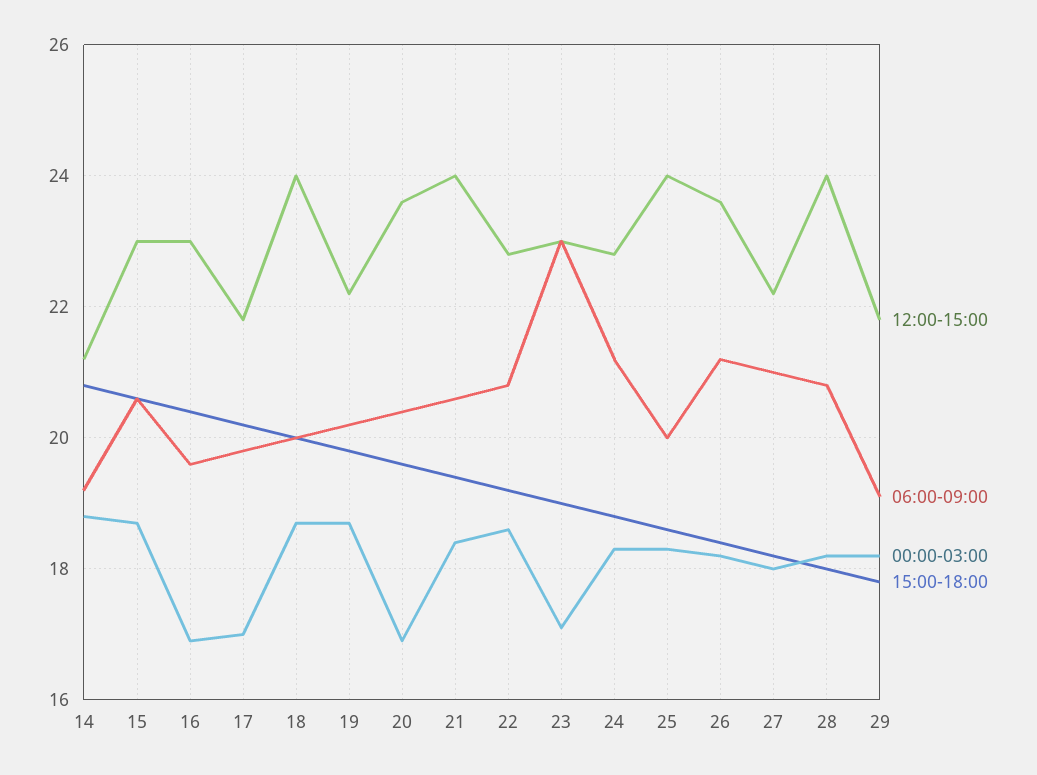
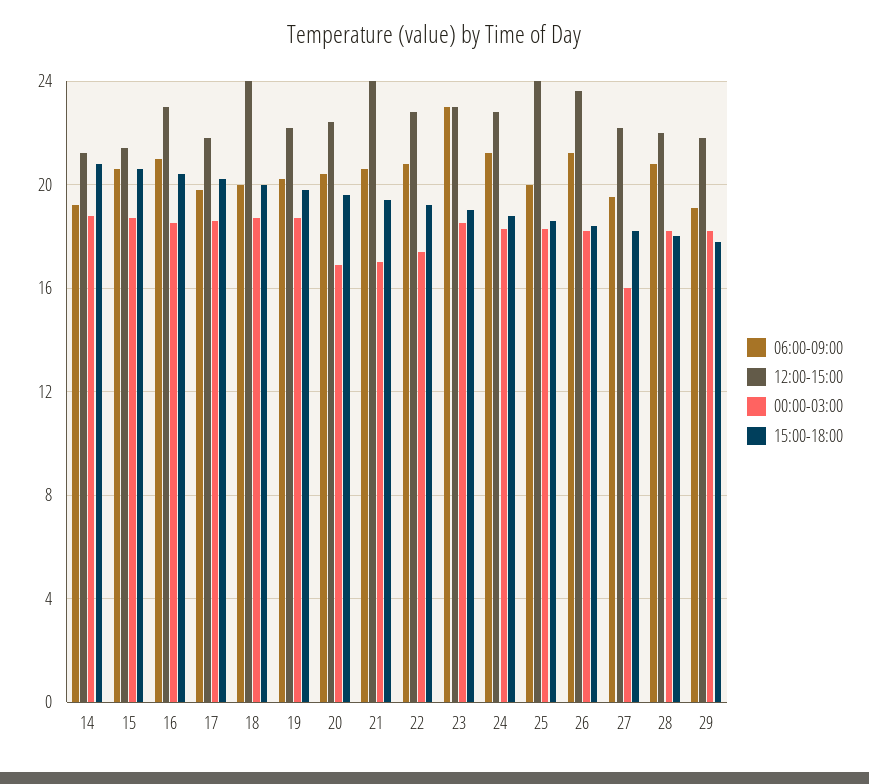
  {
    "12:00-15:00": {
      "14": 21,
-     "15": 23,
+     "15": 21.5,
      "16": 23,
      "17": 22,
      "18": 24,
      "19": 22,
-     "20": 23.5,
+     "20": 22.5,
      "21": 24,
      "22": 23,
      "23": 23,
      "24": 23,
      "25": 24,
      "26": 23.5,
      "27": 22,
-     "28": 24,
+     "28": 22,
      "29": 22
    },
    "06:00-09:00": {
      "14": 19,
      "15": 20.5,
-     "16": 19.5,
+     "16": 21,
      "17": 20,
      "18": 20,
      "19": 20,
      "20": 20.5,
      "21": 20.5,
      "22": 21,
      "23": 23,
      "24": 21,
      "25": 20,
      "26": 21,
-     "27": 21,
+     "27": 19.5,
      "28": 21,
      "29": 19
    },
    "00:00-03:00": {
      "14": 19,
      "15": 18.5,
-     "16": 17,
+     "16": 18.5,
-     "17": 17,
+     "17": 18.5,
      "18": 18.5,
      "19": 18.5,
      "20": 17,
-     "21": 18.5,
+     "21": 17,
-     "22": 18.5,
+     "22": 17.5,
-     "23": 17,
+     "23": 18.5,
      "24": 18.5,
      "25": 18.5,
      "26": 18,
-     "27": 18,
+     "27": 16,
      "28": 18,
      "29": 18
    },
    "15:00-18:00": {
      "14": 21,
      "15": 20.5,
      "16": 20.5,
      "17": 20,
      "18": 20,
      "19": 20,
      "20": 19.5,
      "21": 19.5,
      "22": 19,
      "23": 19,
      "24": 19,
      "25": 18.5,
      "26": 18.5,
      "27": 18,
      "28": 18,
      "29": 18
    }
  }

